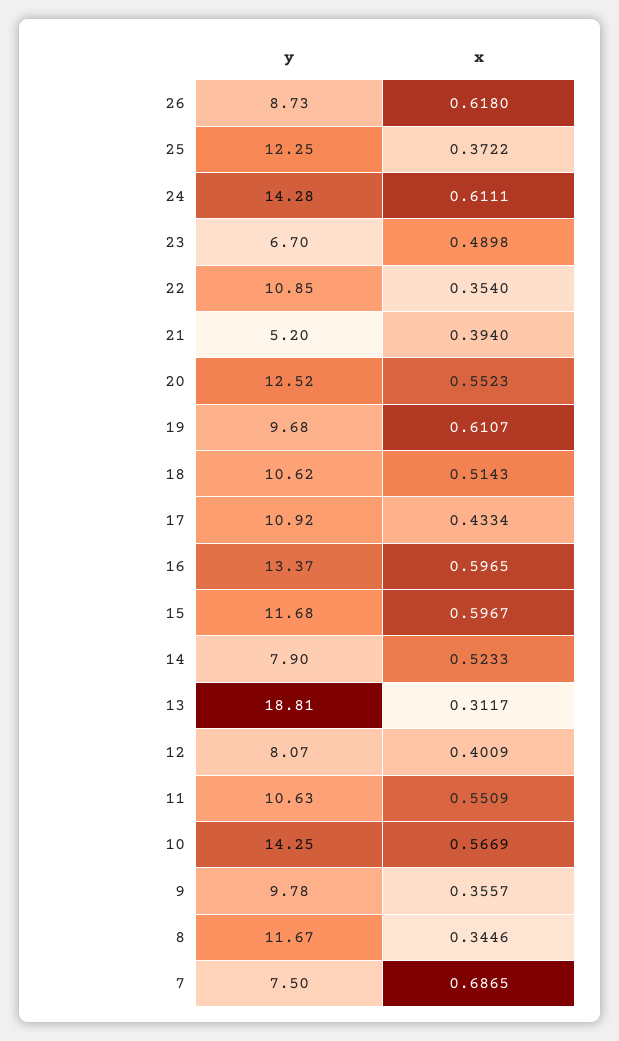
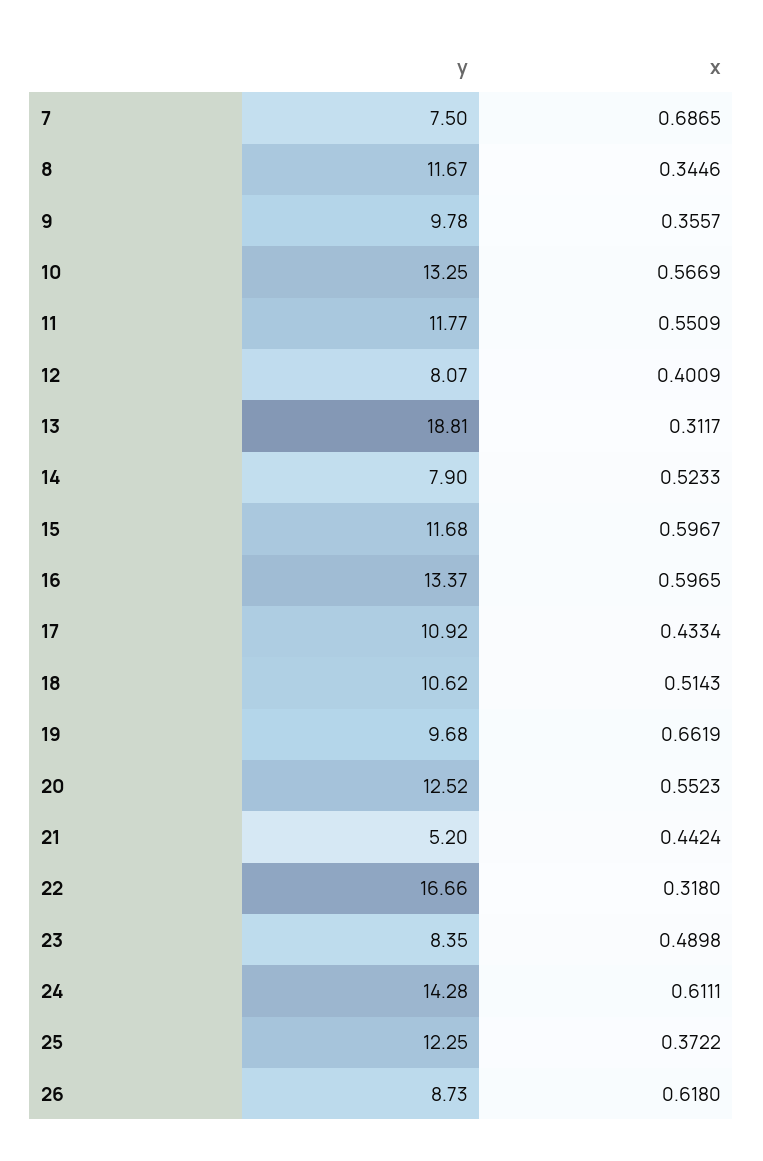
  {
    "y": {
      "26": 8.73,
      "25": 12.25,
      "24": 14.28,
-     "23": 6.7,
+     "23": 8.35,
-     "22": 10.85,
+     "22": 16.66,
      "21": 5.2,
      "20": 12.52,
      "19": 9.68,
      "18": 10.62,
      "17": 10.92,
      "16": 13.37,
      "15": 11.68,
      "14": 7.9,
      "13": 18.81,
      "12": 8.07,
-     "11": 10.63,
+     "11": 11.77,
-     "10": 14.25,
+     "10": 13.25,
      "9": 9.78,
      "8": 11.67,
      "7": 7.5
    },
    "x": {
      "26": 0.618,
      "25": 0.3722,
      "24": 0.6111,
      "23": 0.4898,
-     "22": 0.354,
+     "22": 0.318,
-     "21": 0.394,
+     "21": 0.4424,
      "20": 0.5523,
-     "19": 0.6107,
+     "19": 0.6619,
      "18": 0.5143,
      "17": 0.4334,
      "16": 0.5965,
      "15": 0.5967,
      "14": 0.5233,
      "13": 0.3117,
      "12": 0.4009,
      "11": 0.5509,
      "10": 0.5669,
      "9": 0.3557,
      "8": 0.3446,
      "7": 0.6865
    }
  }

